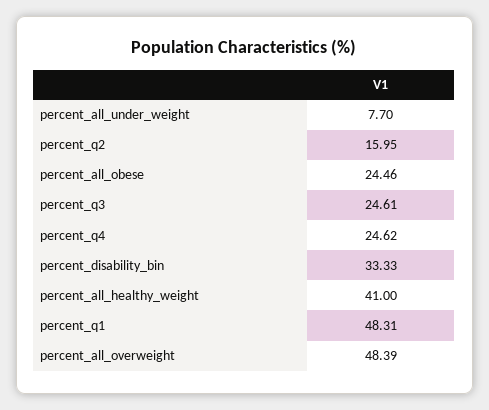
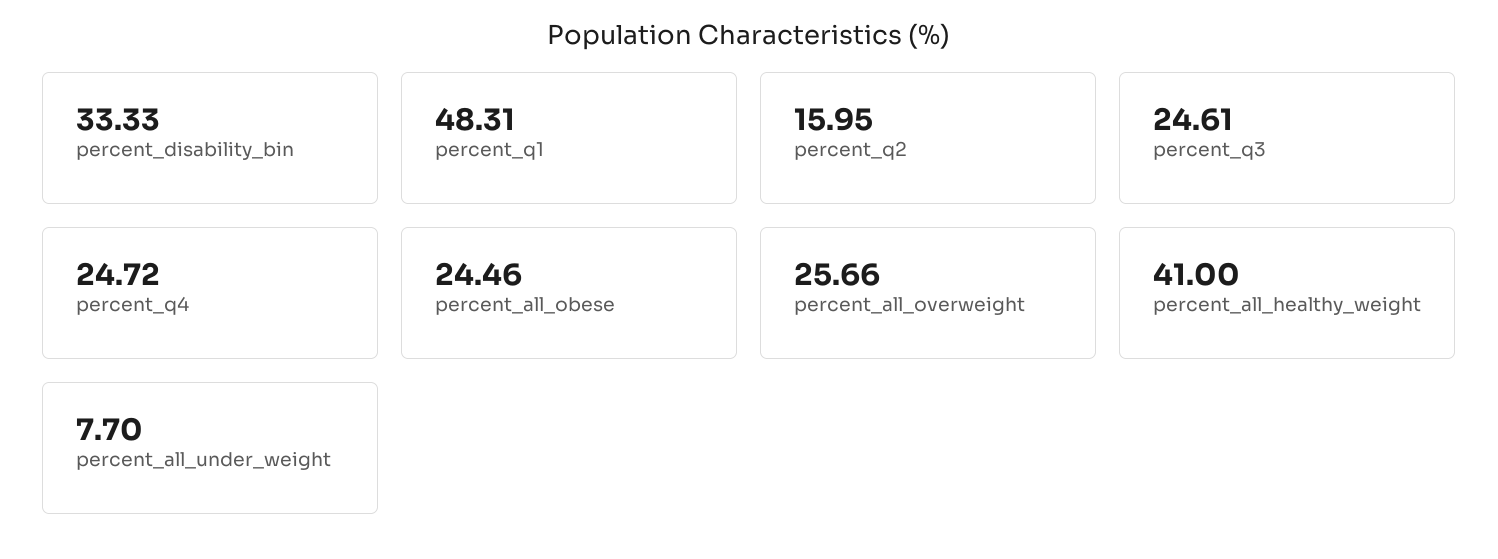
  {
    "percent_all_under_weight": 7.7,
    "percent_q2": 15.95,
    "percent_all_obese": 24.46,
    "percent_q3": 24.61,
-   "percent_q4": 24.62,
+   "percent_q4": 24.72,
    "percent_disability_bin": 33.33,
    "percent_all_healthy_weight": 41,
    "percent_q1": 48.31,
-   "percent_all_overweight": 48.39
+   "percent_all_overweight": 25.66
  }

